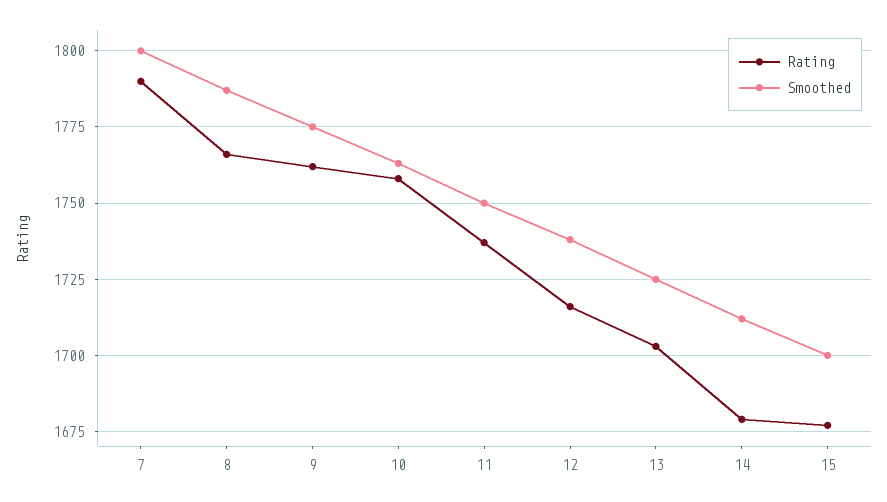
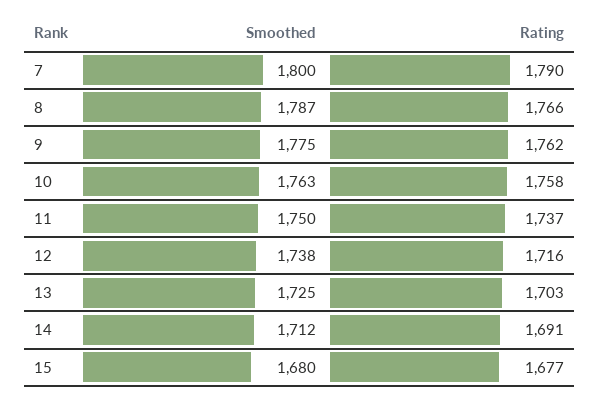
  {
    "Rating": {
      "7": 1790,
      "8": 1766,
      "9": 1762,
      "10": 1758,
      "11": 1737,
      "12": 1716,
      "13": 1703,
-     "14": 1680,
+     "14": 1691,
      "15": 1677
    },
    "Smoothed": {
      "7": 1800,
      "8": 1787,
      "9": 1775,
      "10": 1763,
      "11": 1750,
      "12": 1738,
      "13": 1725,
      "14": 1712,
-     "15": 1700
+     "15": 1680
    }
  }

